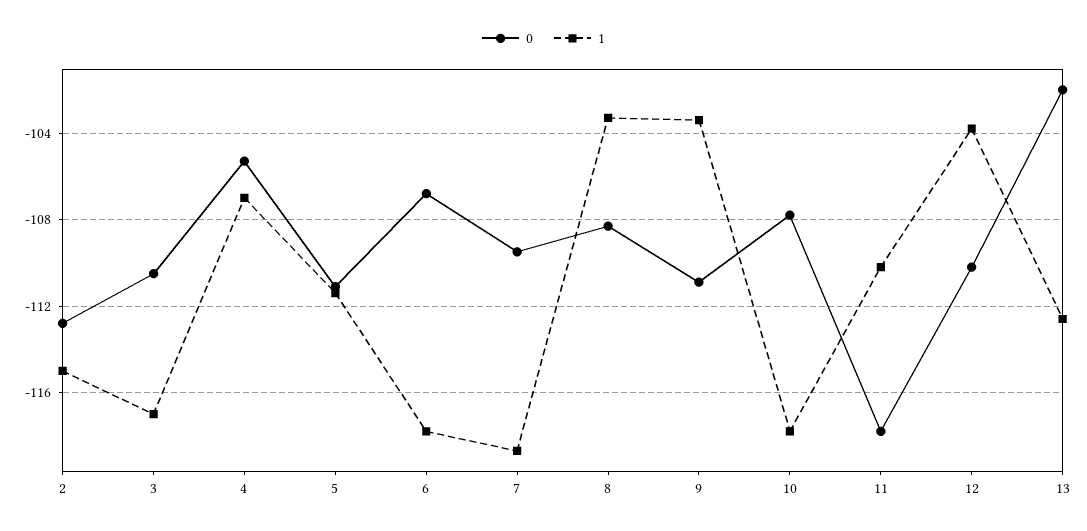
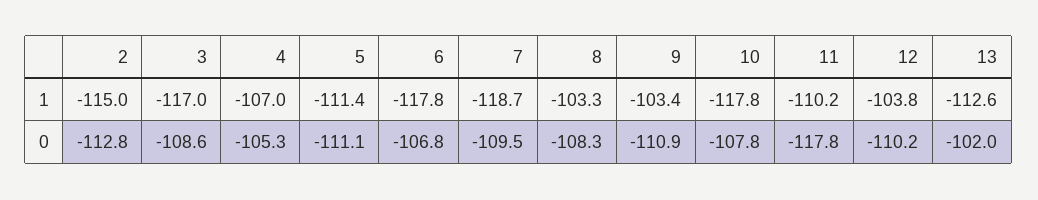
  {
    "0": {
      "2": -112.8,
-     "3": -110.5,
+     "3": -108.6,
      "4": -105.3,
      "5": -111.1,
      "6": -106.8,
      "7": -109.5,
      "8": -108.3,
      "9": -110.9,
      "10": -107.8,
      "11": -117.8,
      "12": -110.2,
      "13": -102
    },
    "1": {
      "2": -115,
      "3": -117,
      "4": -107,
      "5": -111.4,
      "6": -117.8,
      "7": -118.7,
      "8": -103.3,
      "9": -103.4,
      "10": -117.8,
      "11": -110.2,
      "12": -103.8,
      "13": -112.6
    }
  }

